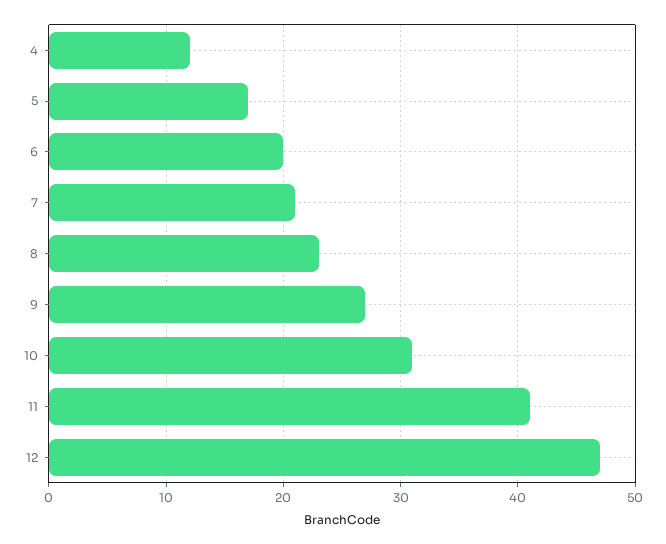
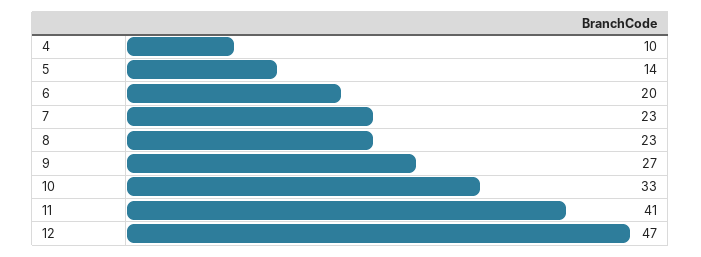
  {
-   "4": 12,
+   "4": 10,
-   "5": 17,
+   "5": 14,
    "6": 20,
-   "7": 21,
+   "7": 23,
    "8": 23,
    "9": 27,
-   "10": 31,
+   "10": 33,
    "11": 41,
    "12": 47
  }

